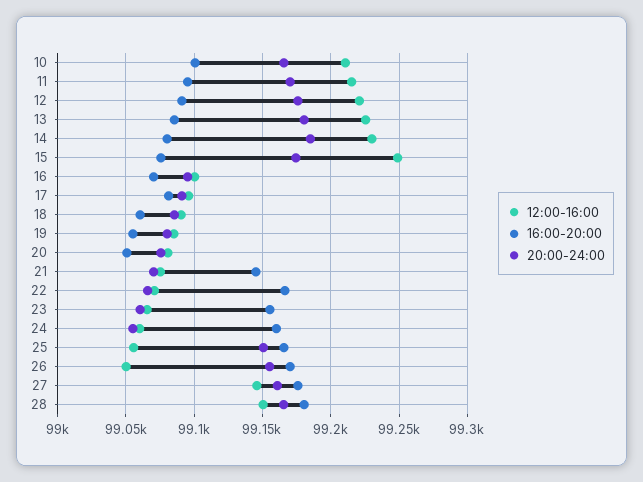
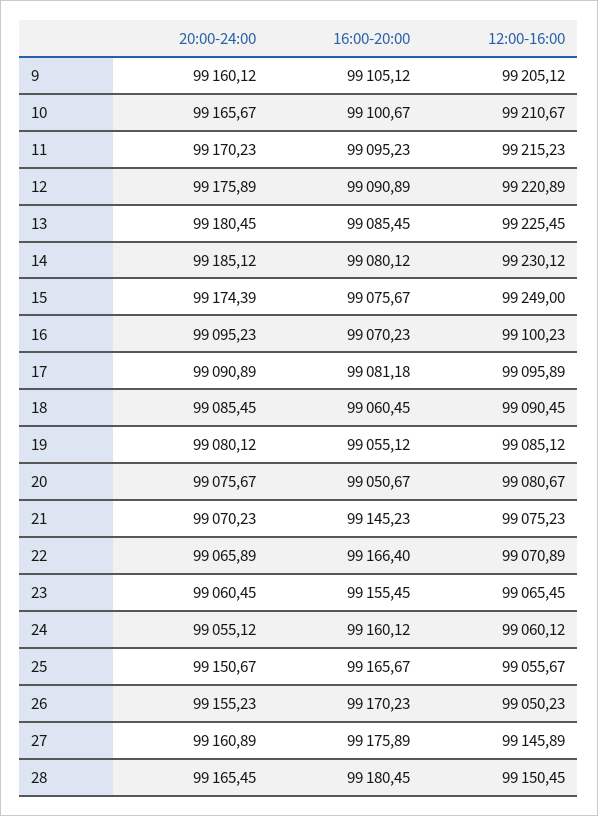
  {
    "12:00-16:00": {
      "10": 99210.67,
      "11": 99215.23,
      "12": 99220.89,
      "13": 99225.45,
      "14": 99230.12,
      "15": 99249,
      "16": 99100.23,
      "17": 99095.89,
      "18": 99090.45,
      "19": 99085.12,
      "20": 99080.67,
      "21": 99075.23,
      "22": 99070.89,
      "23": 99065.45,
      "24": 99060.12,
      "25": 99055.67,
      "26": 99050.23,
      "27": 99145.89,
-     "28": 99150.45
+     "28": 99150.45,
+     "9": 99205.12
    },
    "16:00-20:00": {
      "10": 99100.67,
      "11": 99095.23,
      "12": 99090.89,
      "13": 99085.45,
      "14": 99080.12,
      "15": 99075.67,
      "16": 99070.23,
      "17": 99081.18,
      "18": 99060.45,
      "19": 99055.12,
      "20": 99050.67,
      "21": 99145.23,
      "22": 99166.4,
      "23": 99155.45,
      "24": 99160.12,
      "25": 99165.67,
      "26": 99170.23,
      "27": 99175.89,
-     "28": 99180.45
+     "28": 99180.45,
+     "9": 99105.12
    },
    "20:00-24:00": {
      "10": 99165.67,
      "11": 99170.23,
      "12": 99175.89,
      "13": 99180.45,
      "14": 99185.12,
      "15": 99174.39,
      "16": 99095.23,
      "17": 99090.89,
      "18": 99085.45,
      "19": 99080.12,
      "20": 99075.67,
      "21": 99070.23,
      "22": 99065.89,
      "23": 99060.45,
      "24": 99055.12,
      "25": 99150.67,
      "26": 99155.23,
      "27": 99160.89,
-     "28": 99165.45
+     "28": 99165.45,
+     "9": 99160.12
    }
  }

